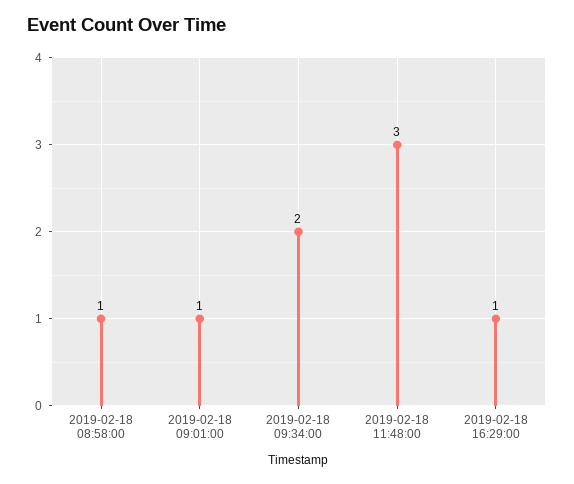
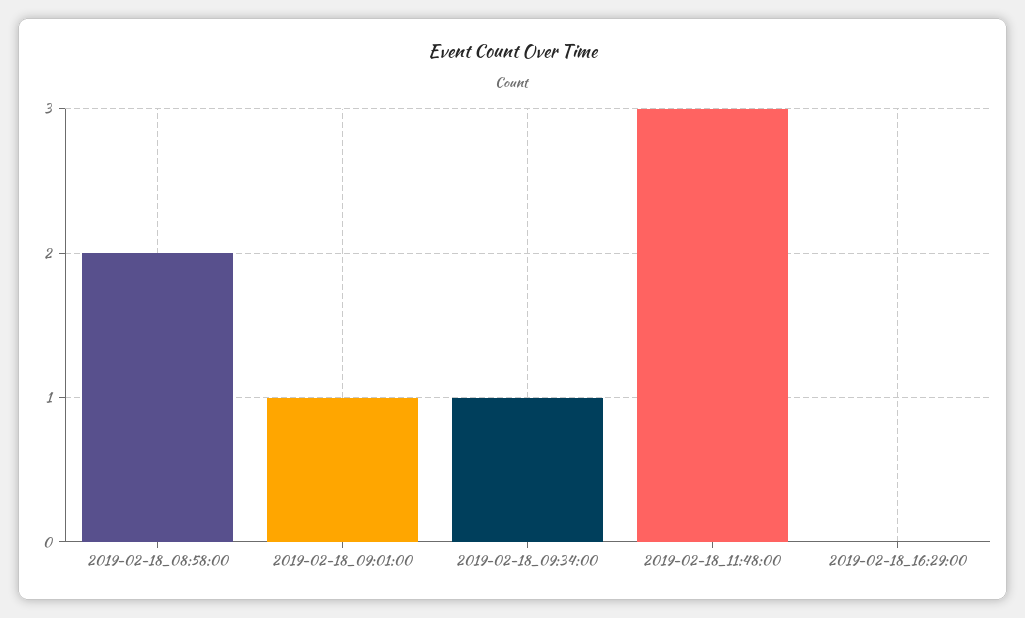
  {
-   "2019-02-18 08:58:00": 1,
+   "2019-02-18 08:58:00": 2,
    "2019-02-18 09:01:00": 1,
-   "2019-02-18 09:34:00": 2,
+   "2019-02-18 09:34:00": 1,
    "2019-02-18 11:48:00": 3,
-   "2019-02-18 16:29:00": 1
+   "2019-02-18 16:29:00": 0
  }

